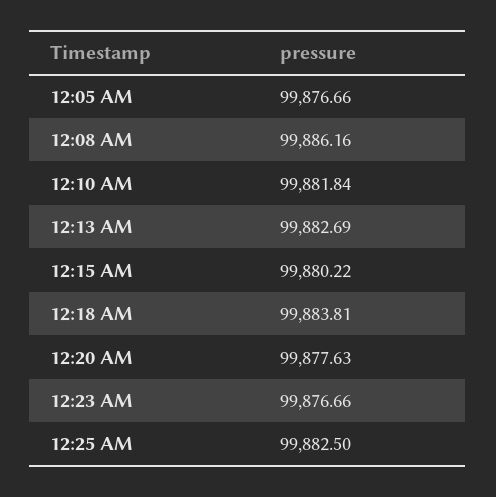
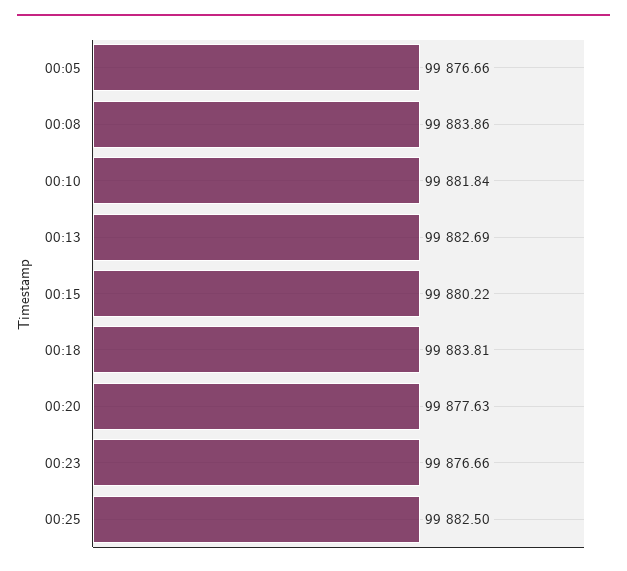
  {
    "12:05 AM": 99876.66,
-   "12:08 AM": 99886.16,
+   "12:08 AM": 99883.86,
    "12:10 AM": 99881.84,
    "12:13 AM": 99882.69,
    "12:15 AM": 99880.22,
    "12:18 AM": 99883.81,
    "12:20 AM": 99877.63,
    "12:23 AM": 99876.66,
    "12:25 AM": 99882.5
  }

